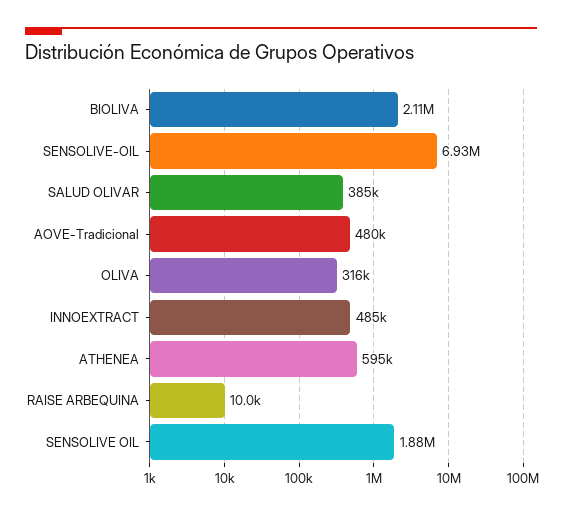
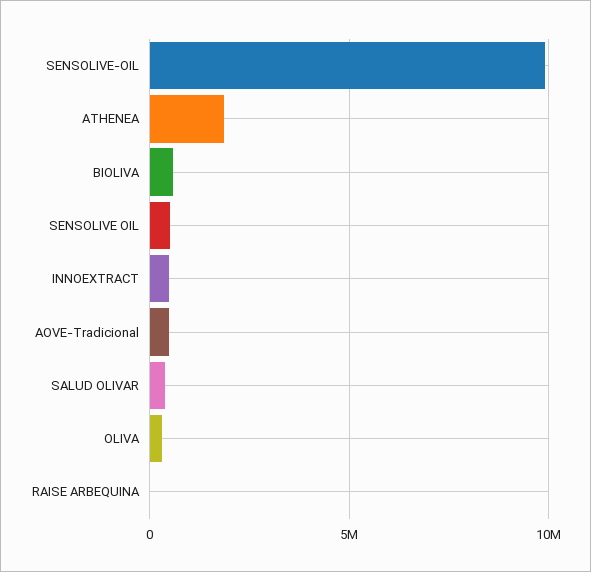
  {
-   "BIOLIVA": 2110000,
+   "BIOLIVA": 500000,
-   "SENSOLIVE-OIL": 6930000,
+   "SENSOLIVE-OIL": 10000000,
    "SALUD OLIVAR": 385000,
    "AOVE-Tradicional": 480000,
    "OLIVA": 316000,
    "INNOEXTRACT": 485000,
-   "ATHENEA": 595000,
+   "ATHENEA": 2000000,
    "RAISE ARBEQUINA": 10000,
-   "SENSOLIVE OIL": 1880000
+   "SENSOLIVE OIL": 500000
  }

